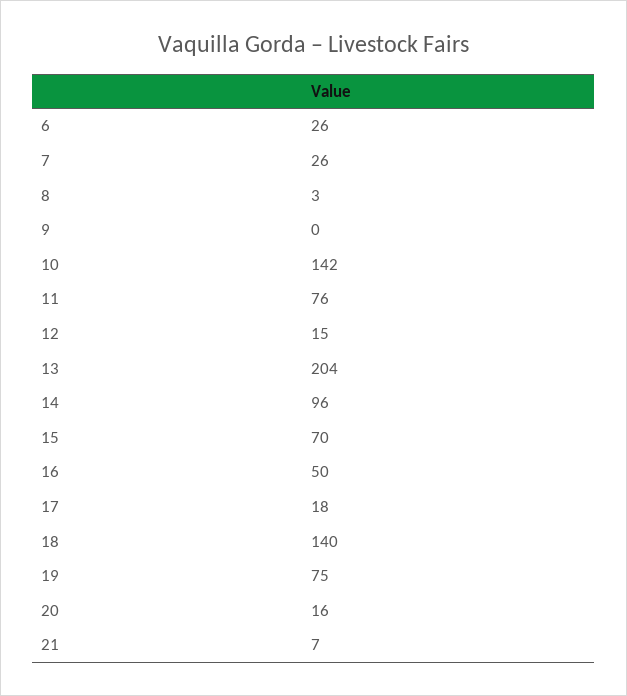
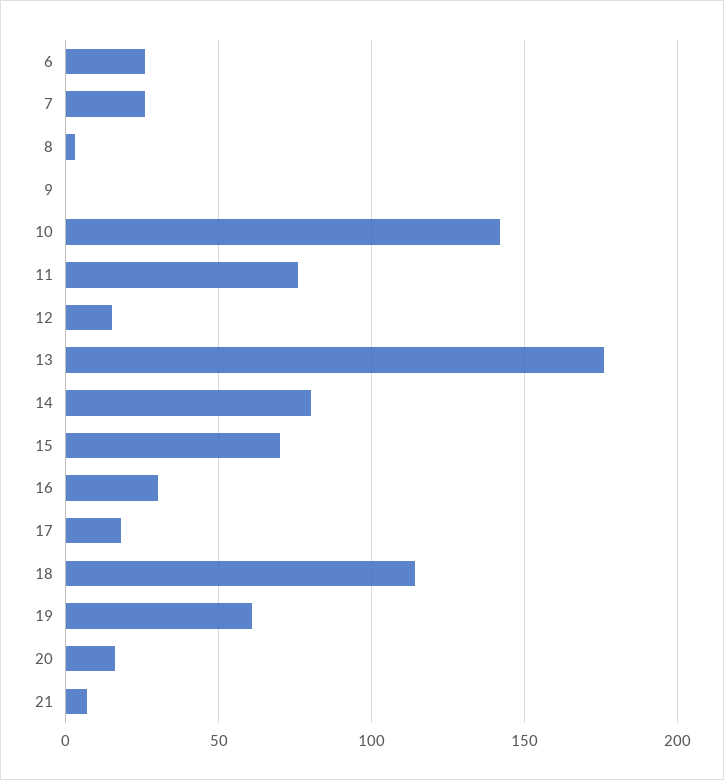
  {
    "6": 26,
    "7": 26,
    "8": 3,
    "9": 0,
    "10": 142,
    "11": 76,
    "12": 15,
-   "13": 204,
+   "13": 175,
-   "14": 96,
+   "14": 80,
    "15": 70,
-   "16": 50,
+   "16": 30,
    "17": 18,
-   "18": 140,
+   "18": 115,
-   "19": 75,
+   "19": 60,
    "20": 16,
    "21": 7
  }

